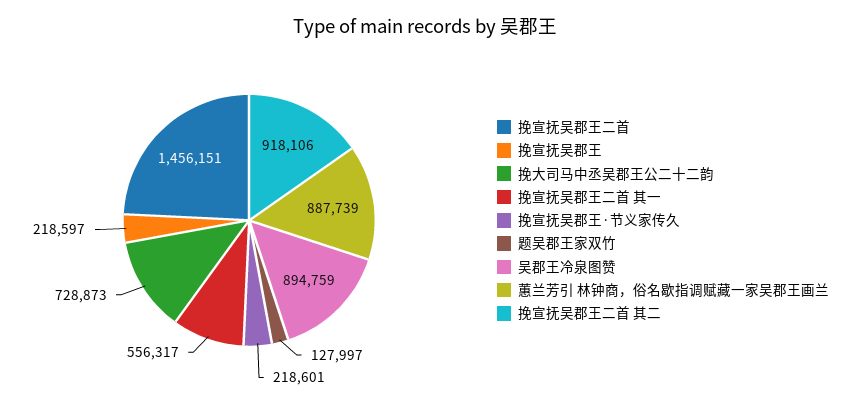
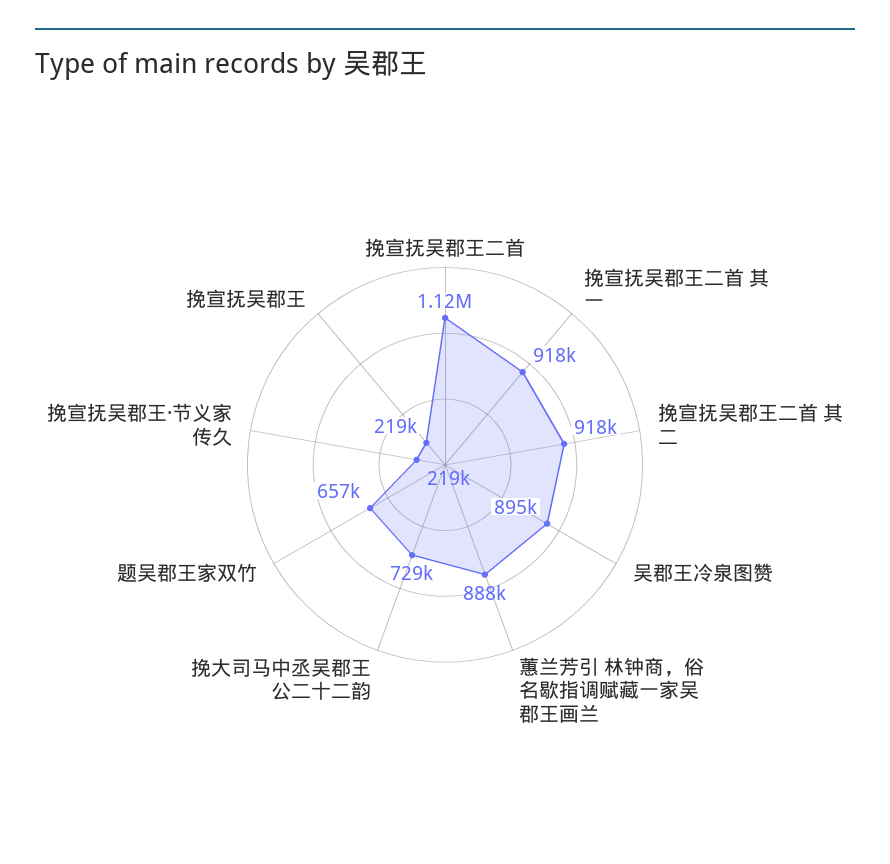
  {
-   "挽宣抚吴郡王二首": 1456151,
+   "挽宣抚吴郡王二首": 1120000,
    "挽宣抚吴郡王": 218597,
    "挽大司马中丞吴郡王公二十二韵": 728873,
-   "挽宣抚吴郡王二首 其一": 556317,
+   "挽宣抚吴郡王二首 其一": 918000,
    "挽宣抚吴郡王·节义家传久": 218601,
-   "题吴郡王家双竹": 127997,
+   "题吴郡王家双竹": 657000,
    "吴郡王冷泉图赞": 894759,
    "蕙兰芳引 林钟商，俗名歇指调赋藏一家吴郡王画兰": 887739,
    "挽宣抚吴郡王二首 其二": 918106
  }

